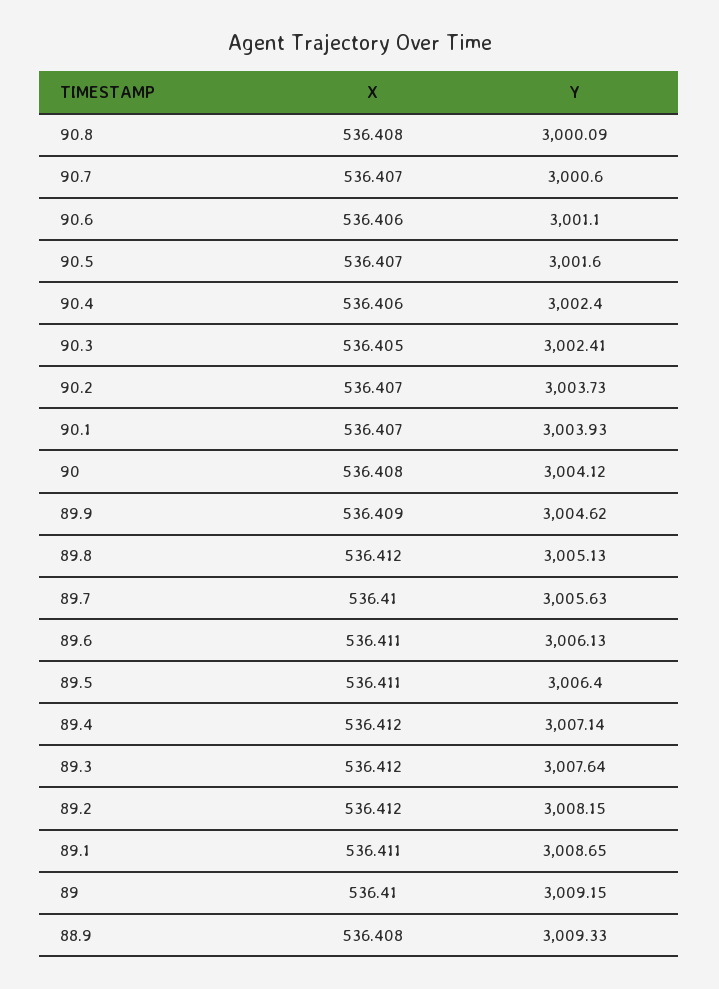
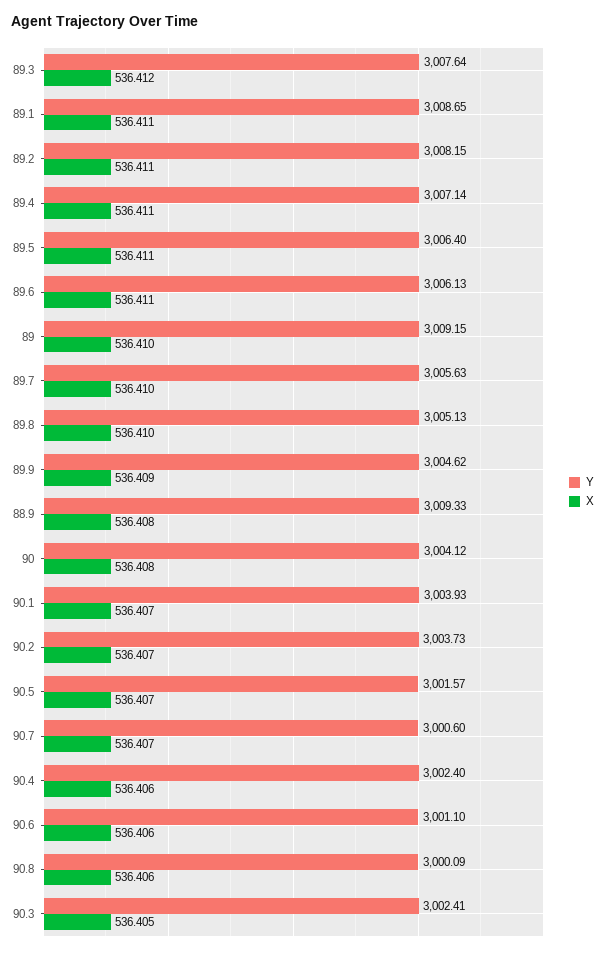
  {
    "X": {
-     "90.8": 536.408,
+     "90.8": 536.406,
      "90.7": 536.407,
      "90.6": 536.406,
      "90.5": 536.407,
      "90.4": 536.406,
      "90.3": 536.405,
      "90.2": 536.407,
      "90.1": 536.407,
      "90": 536.408,
      "89.9": 536.409,
-     "89.8": 536.412,
+     "89.8": 536.41,
      "89.7": 536.41,
      "89.6": 536.411,
      "89.5": 536.411,
-     "89.4": 536.412,
+     "89.4": 536.411,
      "89.3": 536.412,
-     "89.2": 536.412,
+     "89.2": 536.411,
      "89.1": 536.411,
      "89": 536.41,
      "88.9": 536.408
    },
    "Y": {
      "90.8": 3000.09,
      "90.7": 3000.6,
      "90.6": 3001.1,
-     "90.5": 3001.6,
+     "90.5": 3001.57,
      "90.4": 3002.4,
      "90.3": 3002.41,
      "90.2": 3003.73,
      "90.1": 3003.93,
      "90": 3004.12,
      "89.9": 3004.62,
      "89.8": 3005.13,
      "89.7": 3005.63,
      "89.6": 3006.13,
      "89.5": 3006.4,
      "89.4": 3007.14,
      "89.3": 3007.64,
      "89.2": 3008.15,
      "89.1": 3008.65,
      "89": 3009.15,
      "88.9": 3009.33
    }
  }

